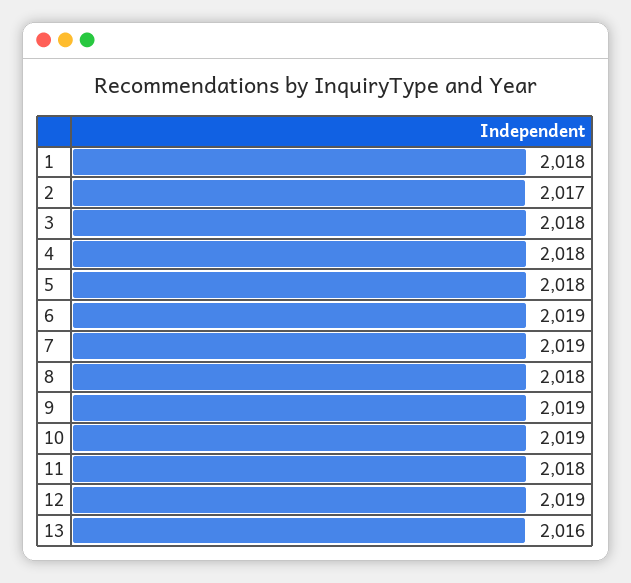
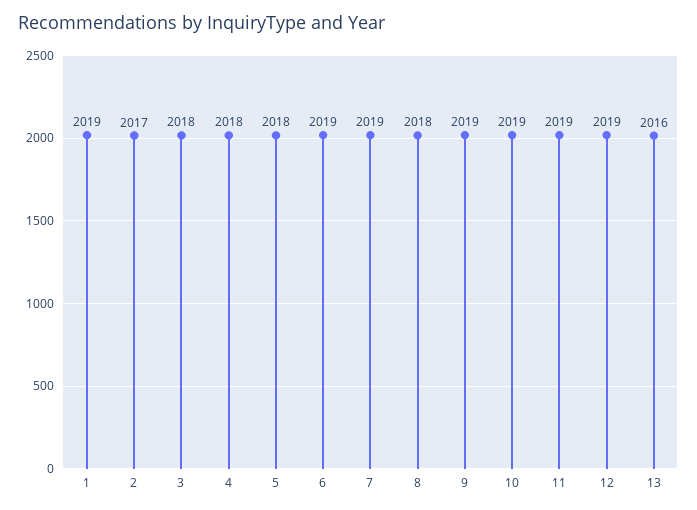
  {
-   "1": 2018,
+   "1": 2019,
    "2": 2017,
    "3": 2018,
    "4": 2018,
    "5": 2018,
    "6": 2019,
    "7": 2019,
    "8": 2018,
    "9": 2019,
    "10": 2019,
-   "11": 2018,
+   "11": 2019,
    "12": 2019,
    "13": 2016
  }

